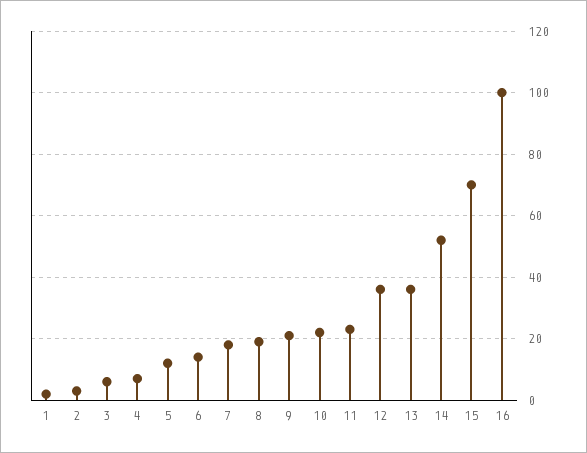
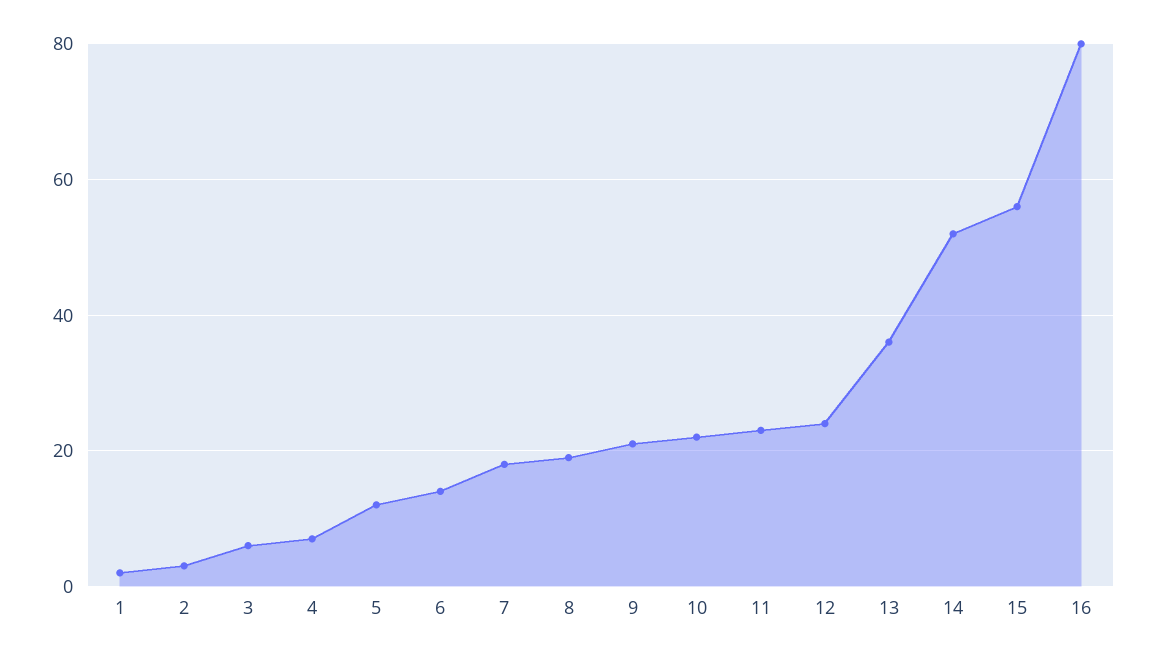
  {
    "1": 0,
    "2": 5,
    "3": 5,
    "4": 5,
    "5": 10,
    "6": 15,
    "7": 20,
    "8": 20,
    "9": 20,
    "10": 20,
    "11": 25,
-   "12": 35,
+   "12": 25,
    "13": 35,
    "14": 50,
-   "15": 70,
+   "15": 55,
-   "16": 100
+   "16": 80
  }

